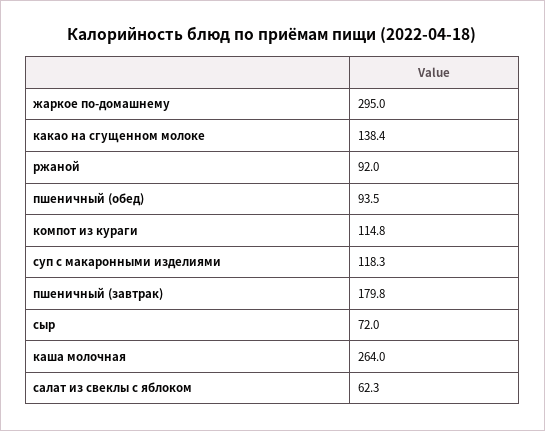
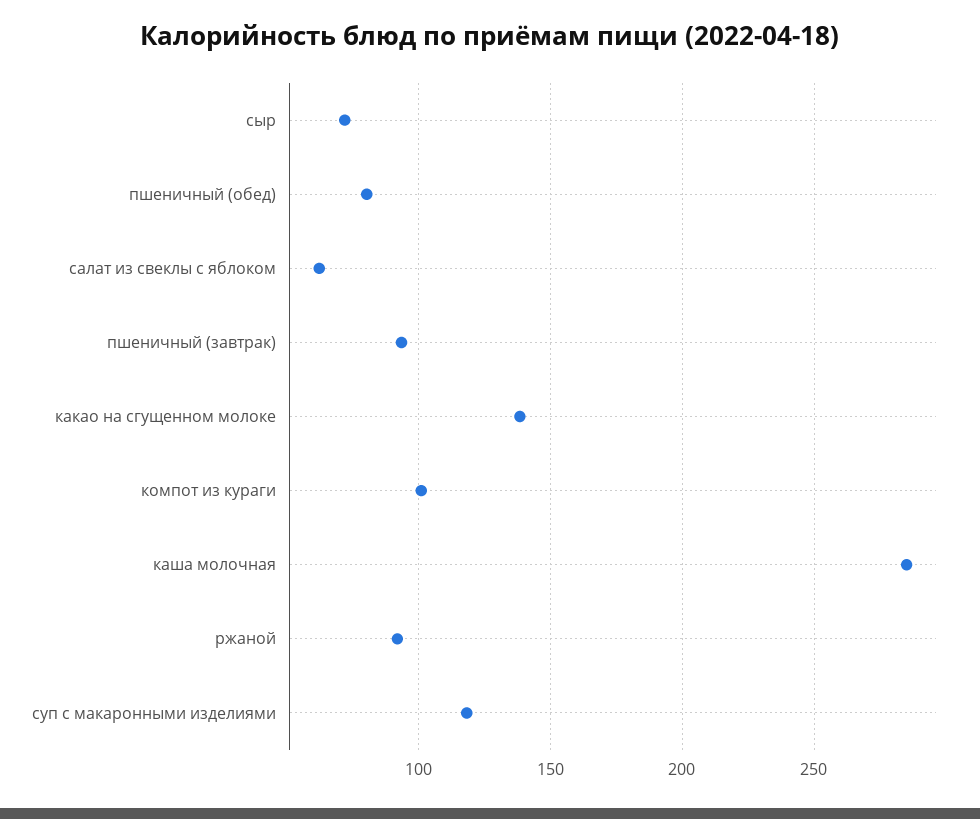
  {
-   "жаркое по-домашнему": 295,
    "какао на сгущенном молоке": 138.4,
    "ржаной": 92,
-   "пшеничный (обед)": 93.5,
+   "пшеничный (обед)": 80,
-   "компот из кураги": 114.8,
+   "компот из кураги": 100,
    "суп с макаронными изделиями": 118.3,
-   "пшеничный (завтрак)": 179.8,
+   "пшеничный (завтрак)": 95,
    "сыр": 72,
-   "каша молочная": 264,
+   "каша молочная": 285,
    "салат из свеклы с яблоком": 62.3
  }

